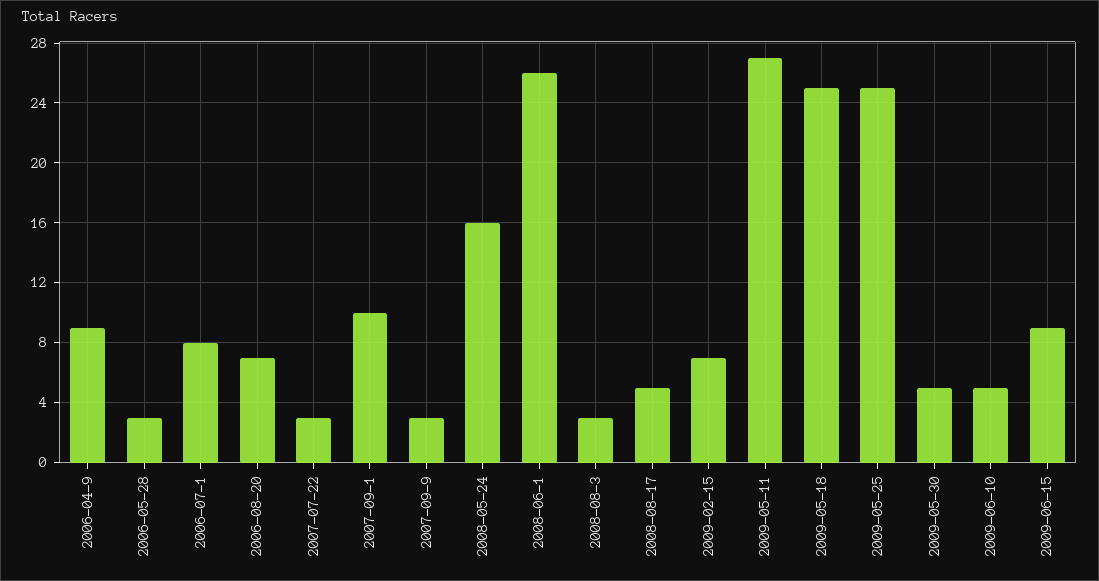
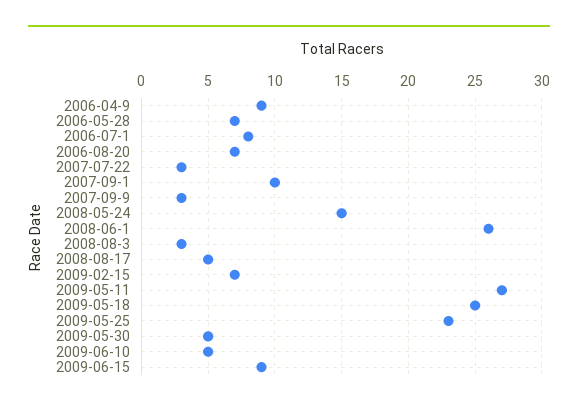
  {
    "2006-04-9": 9,
-   "2006-05-28": 3,
+   "2006-05-28": 7,
    "2006-07-1": 8,
    "2006-08-20": 7,
    "2007-07-22": 3,
    "2007-09-1": 10,
    "2007-09-9": 3,
-   "2008-05-24": 16,
+   "2008-05-24": 15,
    "2008-06-1": 26,
    "2008-08-3": 3,
    "2008-08-17": 5,
    "2009-02-15": 7,
    "2009-05-11": 27,
    "2009-05-18": 25,
-   "2009-05-25": 25,
+   "2009-05-25": 23,
    "2009-05-30": 5,
    "2009-06-10": 5,
    "2009-06-15": 9
  }

